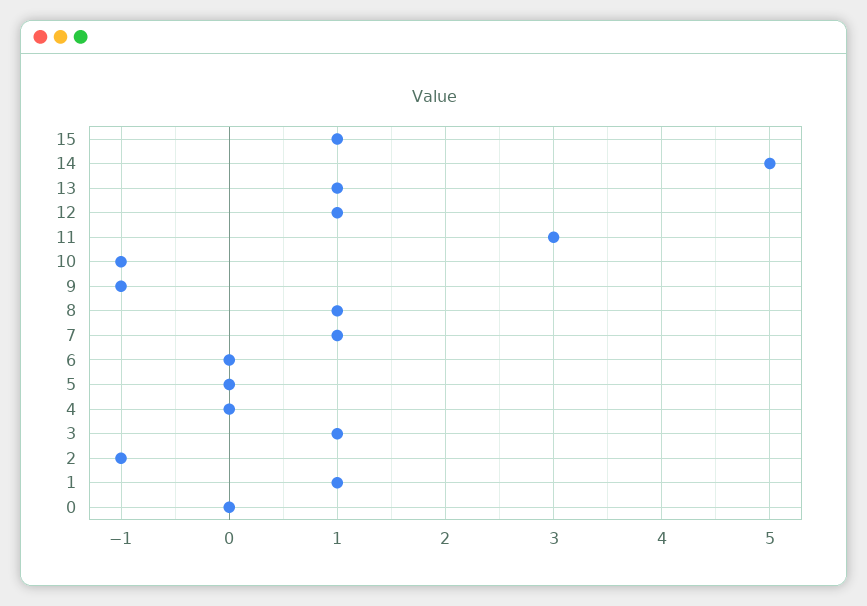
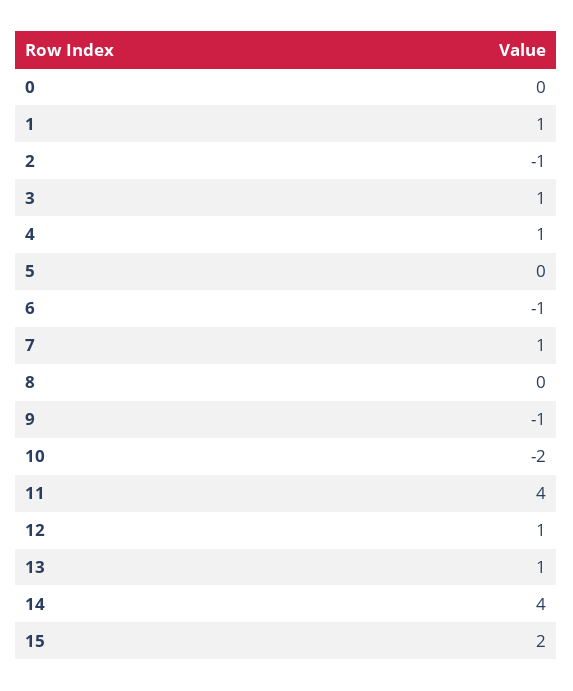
  {
-   "15": 1,
+   "15": 2,
-   "14": 5,
+   "14": 4,
    "13": 1,
    "12": 1,
-   "11": 3,
+   "11": 4,
-   "10": -1,
+   "10": -2,
    "9": -1,
-   "8": 1,
+   "8": 0,
    "7": 1,
-   "6": 0,
+   "6": -1,
    "5": 0,
-   "4": 0,
+   "4": 1,
    "3": 1,
    "2": -1,
    "1": 1,
    "0": 0
  }

